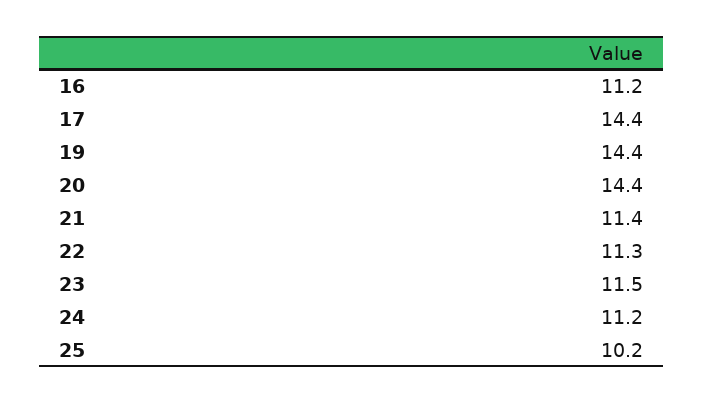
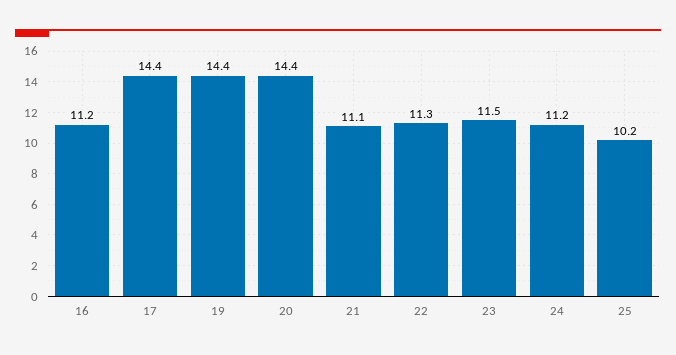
  {
    "16": 11.2,
    "17": 14.4,
    "19": 14.4,
    "20": 14.4,
-   "21": 11.4,
+   "21": 11.1,
    "22": 11.3,
    "23": 11.5,
    "24": 11.2,
    "25": 10.2
  }

